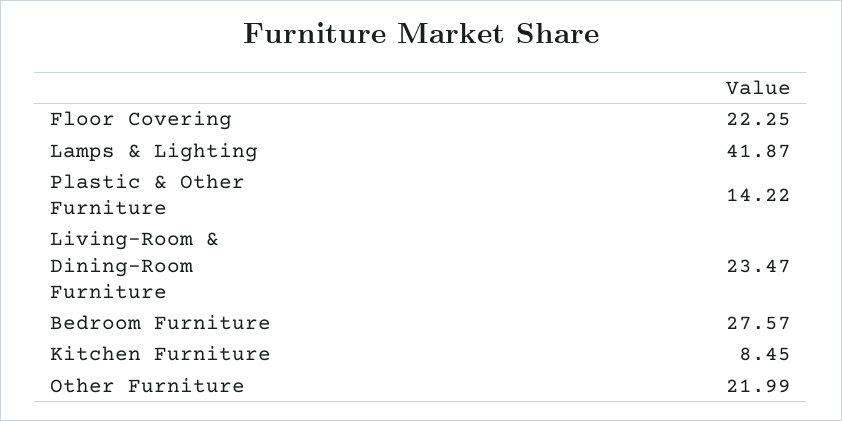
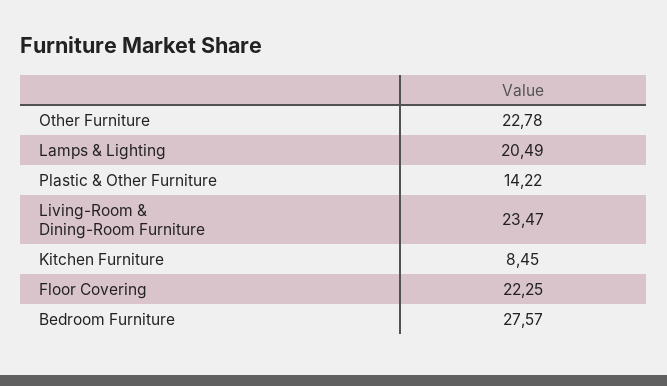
  {
    "Floor Covering": 22.25,
-   "Lamps & Lighting": 41.87,
+   "Lamps & Lighting": 20.49,
    "Plastic & Other Furniture": 14.22,
    "Living-Room & Dining-Room Furniture": 23.47,
    "Bedroom Furniture": 27.57,
    "Kitchen Furniture": 8.45,
-   "Other Furniture": 21.99
+   "Other Furniture": 22.78
  }

